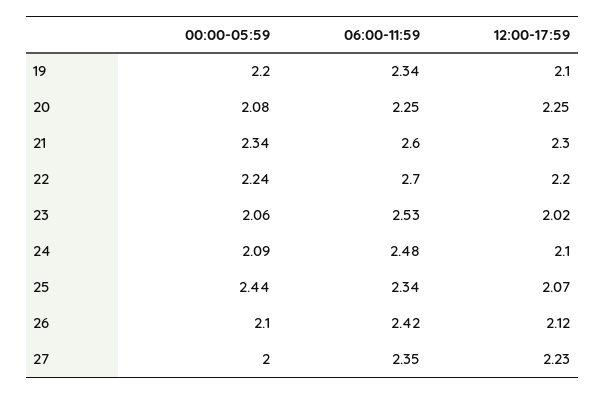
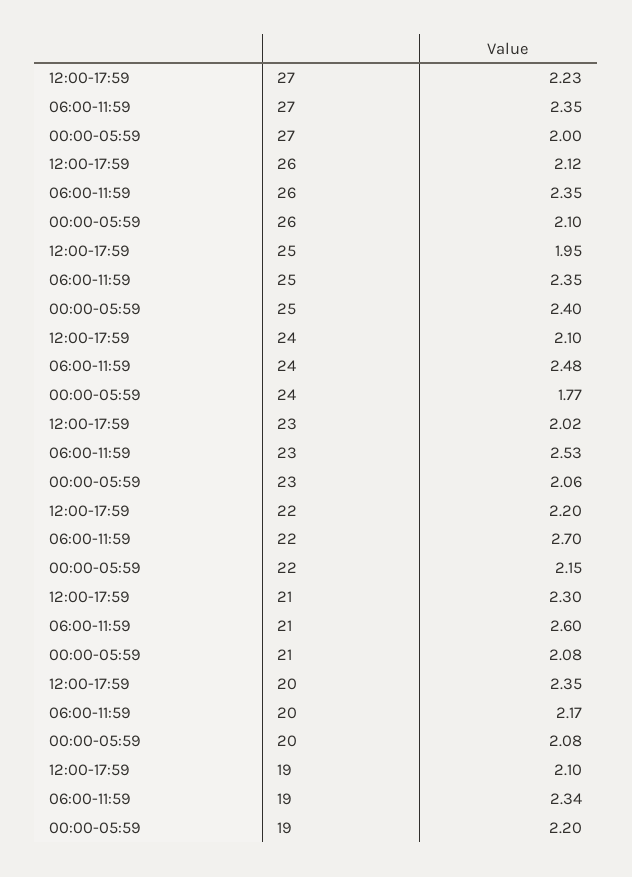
  {
    "00:00-05:59": {
      "19": 2.2,
      "20": 2.08,
-     "21": 2.34,
+     "21": 2.08,
-     "22": 2.24,
+     "22": 2.15,
      "23": 2.06,
-     "24": 2.09,
+     "24": 1.77,
-     "25": 2.44,
+     "25": 2.4,
      "26": 2.1,
      "27": 2
    },
    "06:00-11:59": {
      "19": 2.34,
-     "20": 2.25,
+     "20": 2.17,
      "21": 2.6,
      "22": 2.7,
      "23": 2.53,
      "24": 2.48,
-     "25": 2.34,
+     "25": 2.35,
-     "26": 2.42,
+     "26": 2.35,
      "27": 2.35
    },
    "12:00-17:59": {
      "19": 2.1,
-     "20": 2.25,
+     "20": 2.35,
      "21": 2.3,
      "22": 2.2,
      "23": 2.02,
      "24": 2.1,
-     "25": 2.07,
+     "25": 1.95,
      "26": 2.12,
      "27": 2.23
    }
  }

